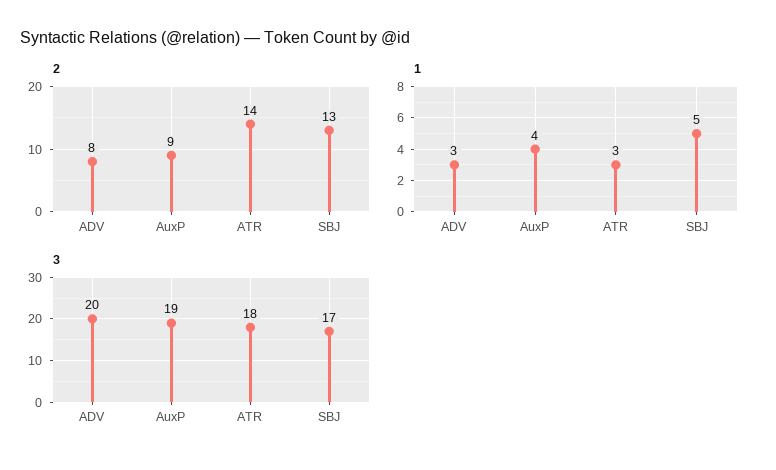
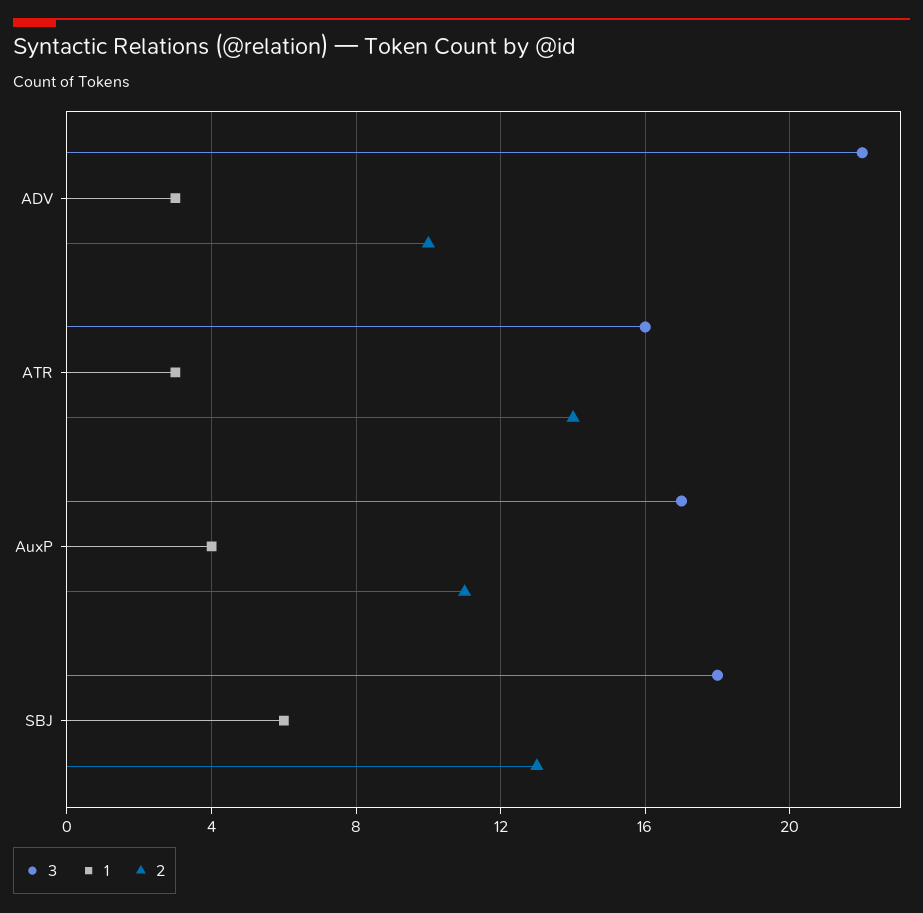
  {
    "2": {
-     "ADV": 8,
+     "ADV": 10,
-     "AuxP": 9,
+     "AuxP": 11,
      "ATR": 14,
      "SBJ": 13
    },
    "1": {
      "ADV": 3,
      "AuxP": 4,
      "ATR": 3,
-     "SBJ": 5
+     "SBJ": 6
    },
    "3": {
-     "ADV": 20,
+     "ADV": 22,
-     "AuxP": 19,
+     "AuxP": 17,
-     "ATR": 18,
+     "ATR": 16,
-     "SBJ": 17
+     "SBJ": 18
    }
  }

